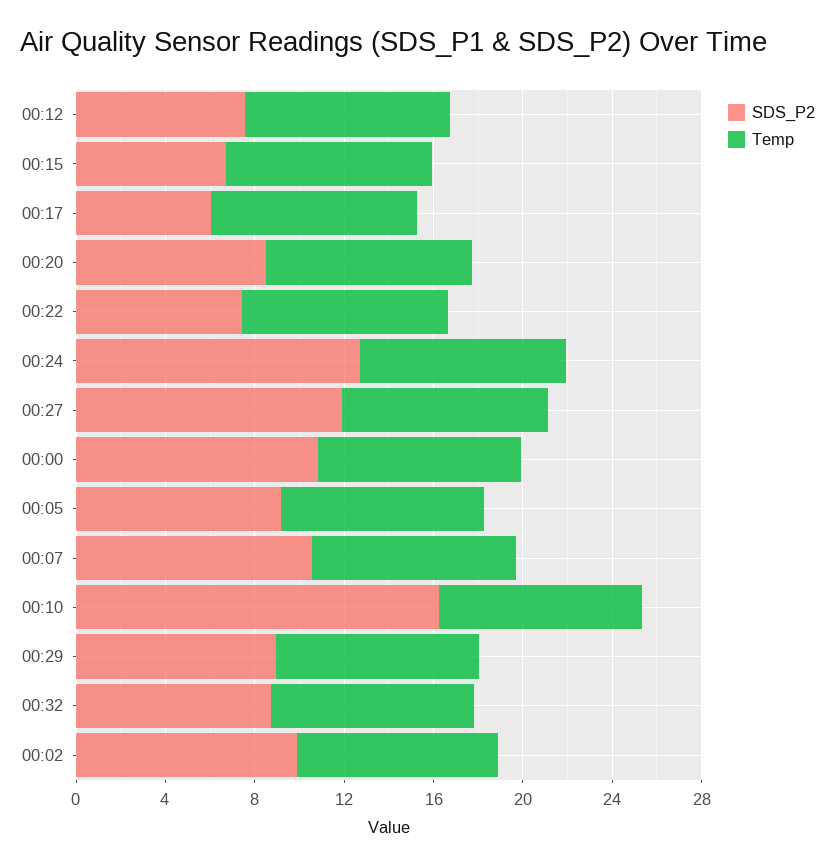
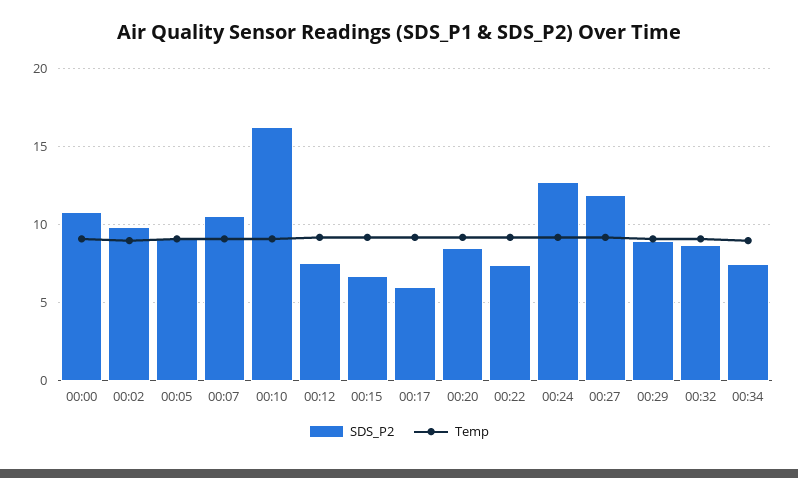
  {
    "SDS_P2": {
      "00:12": 7.5,
      "00:15": 6.5,
      "00:17": 6,
      "00:20": 8.5,
      "00:22": 7.5,
      "00:24": 12.5,
      "00:27": 12,
      "00:00": 11,
      "00:05": 9,
      "00:07": 10.5,
      "00:10": 16.5,
      "00:29": 9,
      "00:32": 8.5,
-     "00:02": 10
+     "00:02": 10,
+     "00:34": 7.5
    },
    "Temp": {
      "00:12": 9,
      "00:15": 9,
      "00:17": 9,
      "00:20": 9,
      "00:22": 9,
      "00:24": 9,
      "00:27": 9,
      "00:00": 9,
      "00:05": 9,
      "00:07": 9,
      "00:10": 9,
      "00:29": 9,
      "00:32": 9,
-     "00:02": 9
+     "00:02": 9,
+     "00:34": 9
    }
  }

